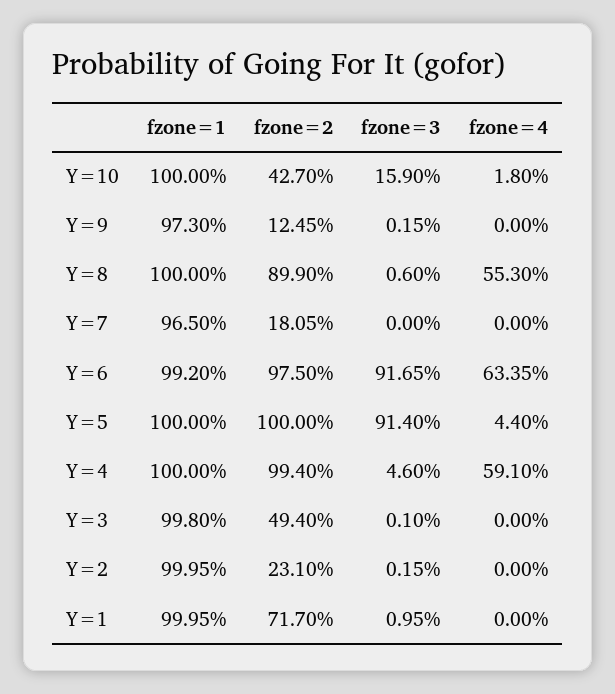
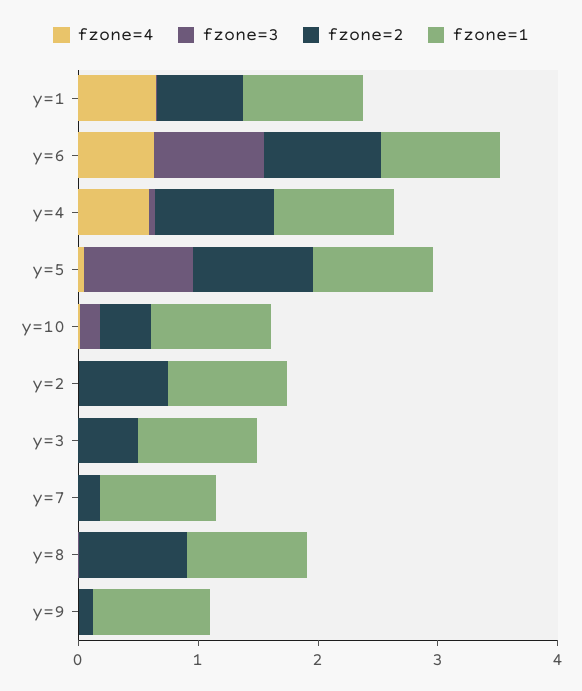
  {
    "fzone=1": {
      "Y=10": 1,
      "Y=9": 0.973,
      "Y=8": 1,
      "Y=7": 0.965,
      "Y=6": 0.992,
      "Y=5": 1,
      "Y=4": 1,
      "Y=3": 0.998,
      "Y=2": 0.9995,
      "Y=1": 0.9995
    },
    "fzone=2": {
      "Y=10": 0.427,
      "Y=9": 0.1245,
      "Y=8": 0.899,
      "Y=7": 0.1805,
      "Y=6": 0.975,
      "Y=5": 1,
      "Y=4": 0.994,
      "Y=3": 0.494,
-     "Y=2": 0.231,
+     "Y=2": 0.8,
      "Y=1": 0.717
    },
    "fzone=3": {
      "Y=10": 0.159,
      "Y=9": 0.0015,
      "Y=8": 0.006,
      "Y=7": 0,
      "Y=6": 0.9165,
      "Y=5": 0.914,
      "Y=4": 0.046,
      "Y=3": 0.001,
      "Y=2": 0.0015,
      "Y=1": 0.0095
    },
    "fzone=4": {
      "Y=10": 0.018,
      "Y=9": 0,
-     "Y=8": 0.553,
+     "Y=8": 0,
      "Y=7": 0,
      "Y=6": 0.6335,
      "Y=5": 0.044,
      "Y=4": 0.591,
      "Y=3": 0,
      "Y=2": 0,
-     "Y=1": 0
+     "Y=1": 0.6
    }
  }

